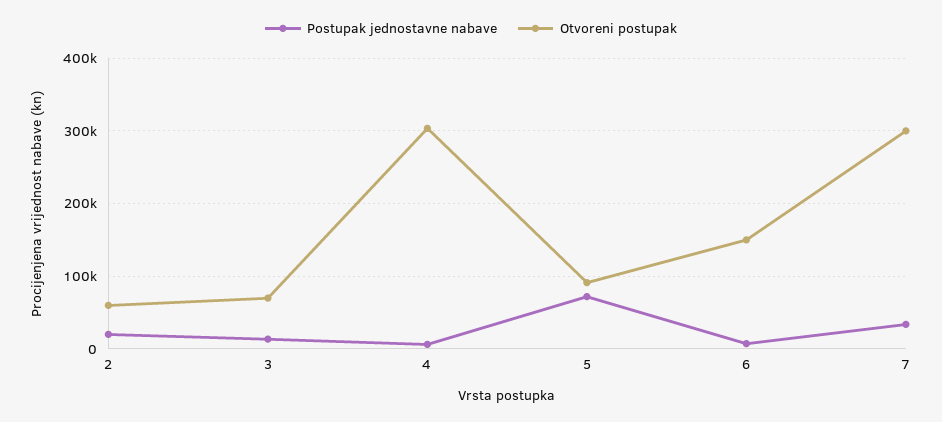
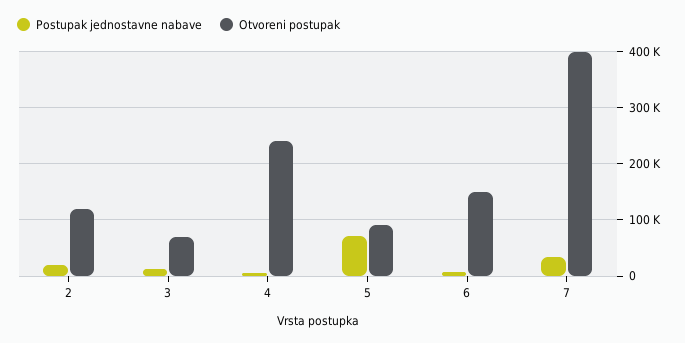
  {
    "Postupak jednostavne nabave": {
      "2": 20000,
      "3": 10000,
      "4": 10000,
      "5": 70000,
      "6": 10000,
      "7": 30000
    },
    "Otvoreni postupak": {
-     "2": 60000,
+     "2": 120000,
      "3": 70000,
-     "4": 300000,
+     "4": 240000,
      "5": 90000,
      "6": 150000,
-     "7": 300000
+     "7": 400000
    }
  }

